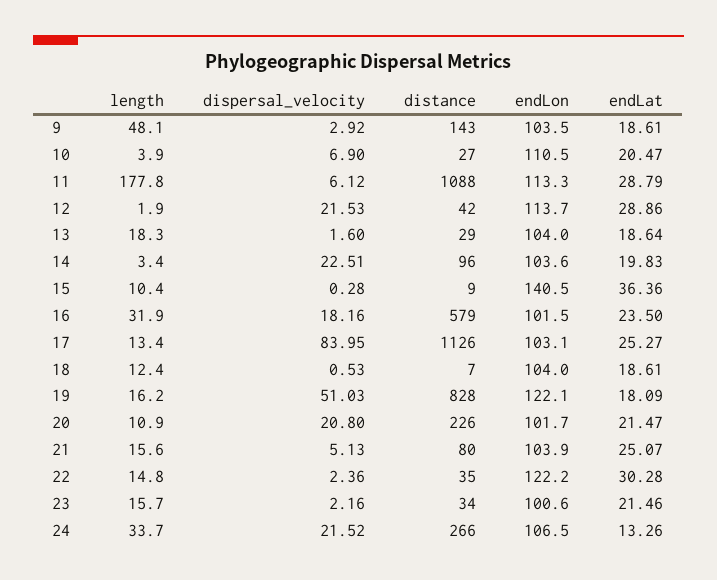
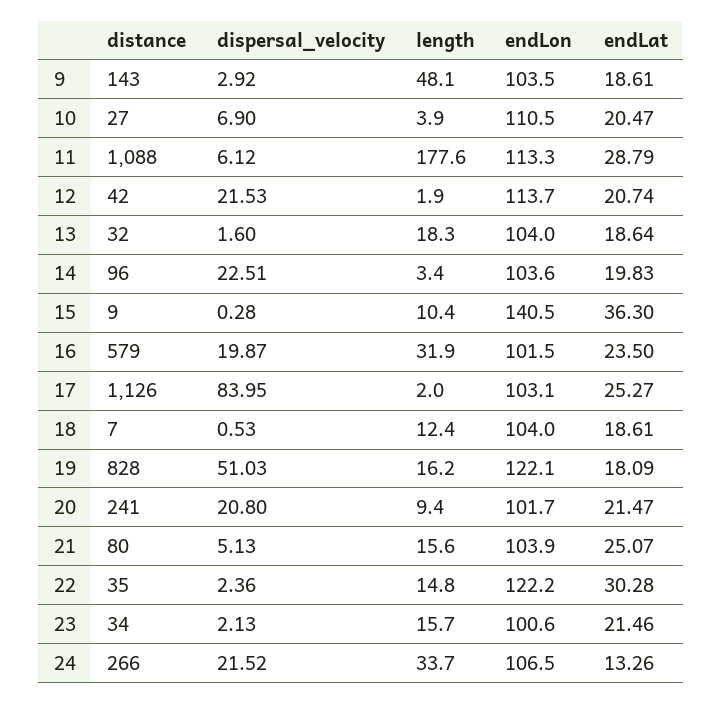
  {
    "length": {
      "9": 48.1,
      "10": 3.9,
-     "11": 177.8,
+     "11": 177.6,
      "12": 1.9,
      "13": 18.3,
      "14": 3.4,
      "15": 10.4,
      "16": 31.9,
-     "17": 13.4,
+     "17": 2,
      "18": 12.4,
      "19": 16.2,
-     "20": 10.9,
+     "20": 9.4,
      "21": 15.6,
      "22": 14.8,
      "23": 15.7,
      "24": 33.7
    },
    "dispersal_velocity": {
      "9": 2.92,
      "10": 6.9,
      "11": 6.12,
      "12": 21.53,
      "13": 1.6,
      "14": 22.51,
      "15": 0.28,
-     "16": 18.16,
+     "16": 19.87,
      "17": 83.95,
      "18": 0.53,
      "19": 51.03,
      "20": 20.8,
      "21": 5.13,
      "22": 2.36,
-     "23": 2.16,
+     "23": 2.13,
      "24": 21.52
    },
    "distance": {
      "9": 143,
      "10": 27,
      "11": 1088,
      "12": 42,
-     "13": 29,
+     "13": 32,
      "14": 96,
      "15": 9,
      "16": 579,
      "17": 1126,
      "18": 7,
      "19": 828,
-     "20": 226,
+     "20": 241,
      "21": 80,
      "22": 35,
      "23": 34,
      "24": 266
    },
    "endLon": {
      "9": 103.5,
      "10": 110.5,
      "11": 113.3,
      "12": 113.7,
      "13": 104,
      "14": 103.6,
      "15": 140.5,
      "16": 101.5,
      "17": 103.1,
      "18": 104,
      "19": 122.1,
      "20": 101.7,
      "21": 103.9,
      "22": 122.2,
      "23": 100.6,
      "24": 106.5
    },
    "endLat": {
      "9": 18.61,
      "10": 20.47,
      "11": 28.79,
-     "12": 28.86,
+     "12": 20.74,
      "13": 18.64,
      "14": 19.83,
-     "15": 36.36,
+     "15": 36.3,
      "16": 23.5,
      "17": 25.27,
      "18": 18.61,
      "19": 18.09,
      "20": 21.47,
      "21": 25.07,
      "22": 30.28,
      "23": 21.46,
      "24": 13.26
    }
  }

